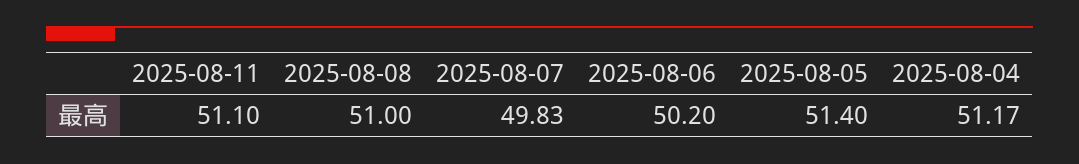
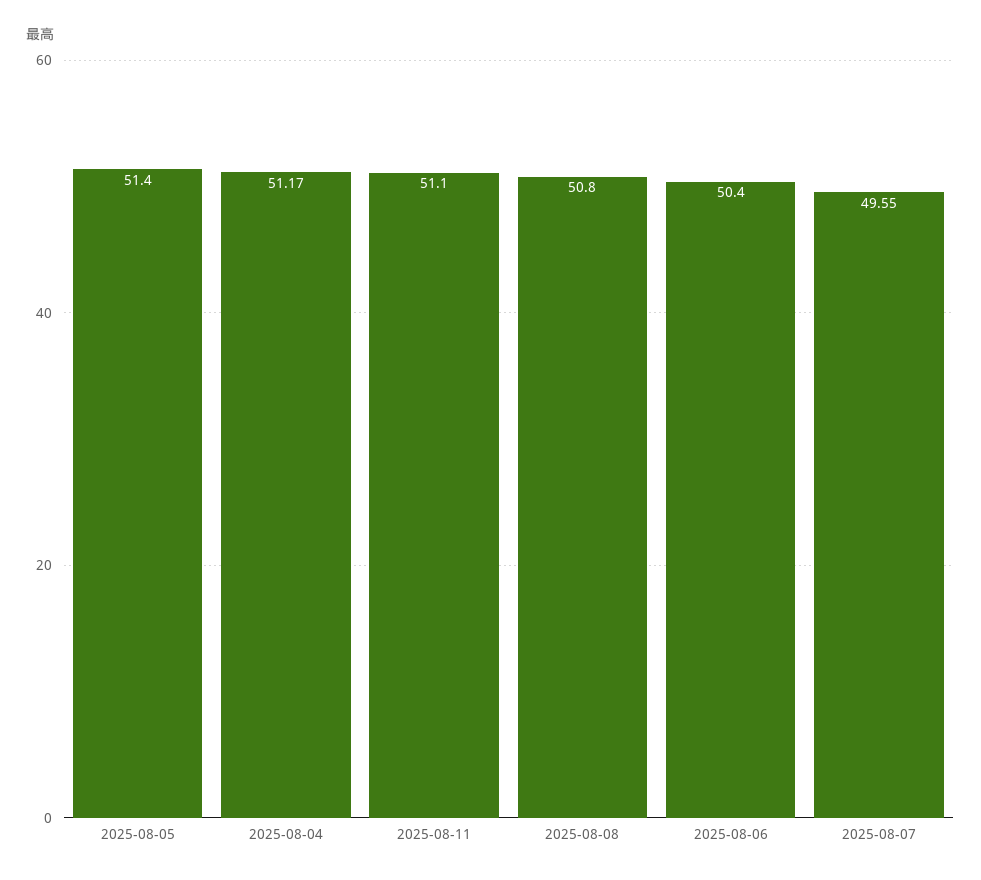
  {
    "2025-08-11": 51.1,
-   "2025-08-08": 51,
+   "2025-08-08": 50.8,
-   "2025-08-07": 49.83,
+   "2025-08-07": 49.55,
-   "2025-08-06": 50.2,
+   "2025-08-06": 50.4,
    "2025-08-05": 51.4,
    "2025-08-04": 51.17
  }

